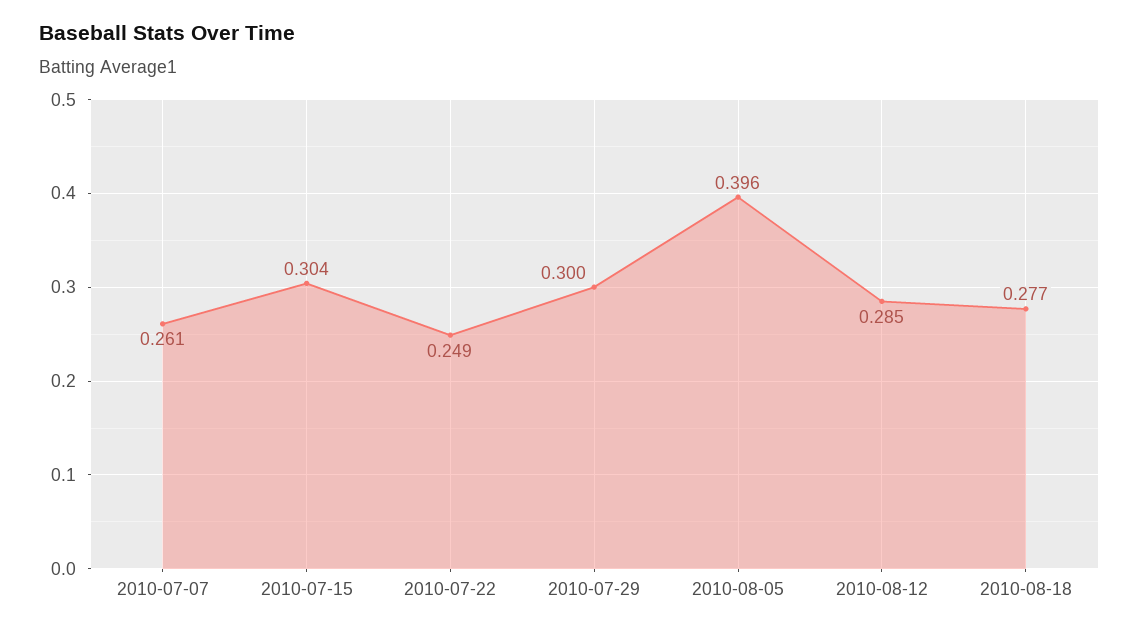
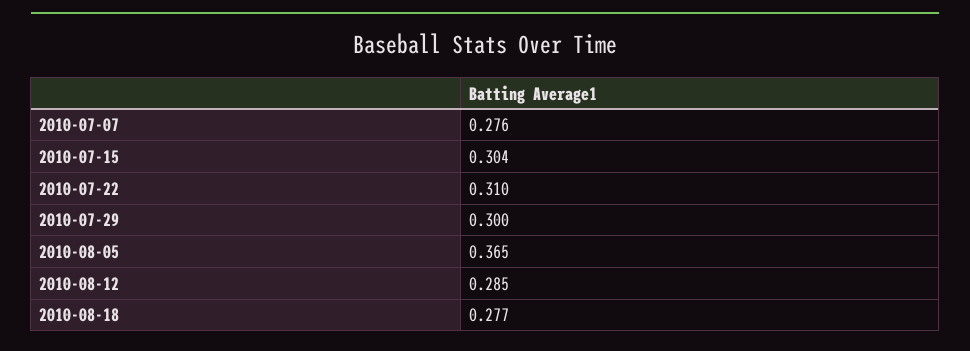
  {
-   "2010-07-07": 0.261,
+   "2010-07-07": 0.276,
    "2010-07-15": 0.304,
-   "2010-07-22": 0.249,
+   "2010-07-22": 0.31,
    "2010-07-29": 0.3,
-   "2010-08-05": 0.396,
+   "2010-08-05": 0.365,
    "2010-08-12": 0.285,
    "2010-08-18": 0.277
  }

